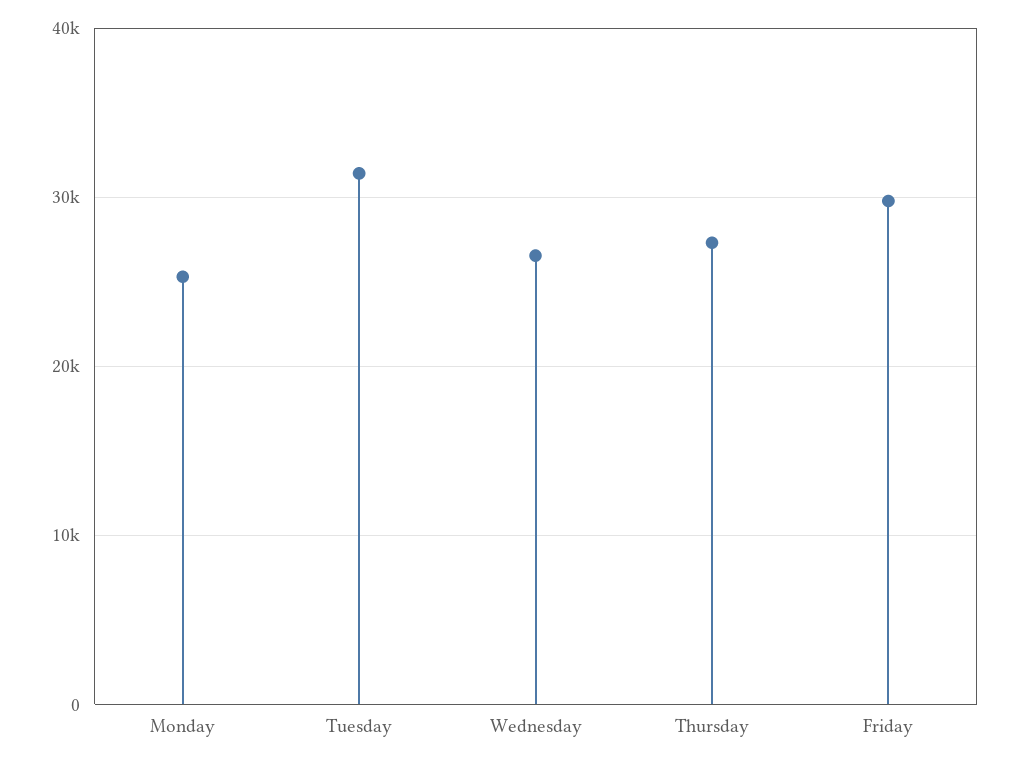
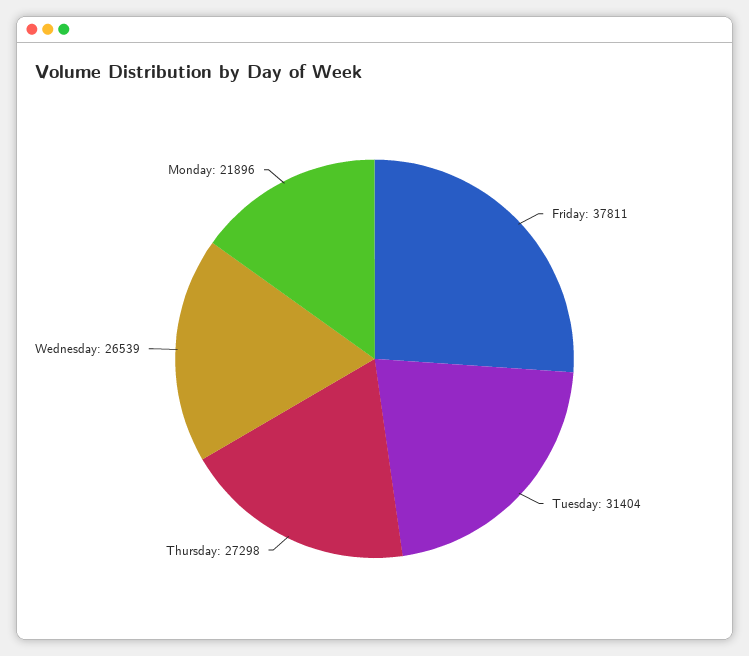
  {
-   "Monday": 25000,
+   "Monday": 21896,
    "Tuesday": 31404,
    "Wednesday": 26539,
    "Thursday": 27298,
-   "Friday": 30000
+   "Friday": 37811
  }

